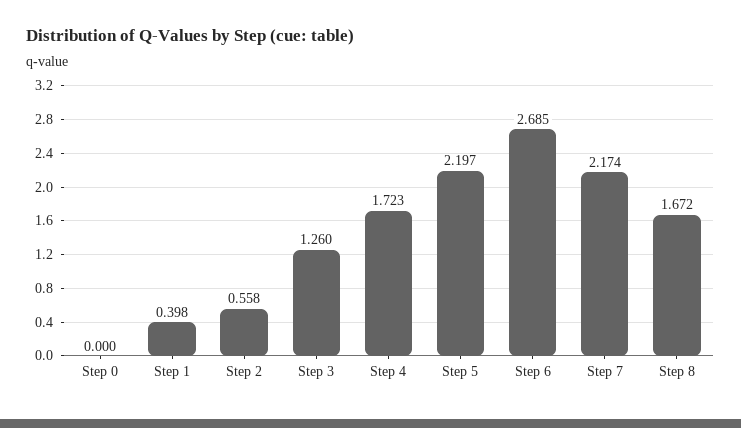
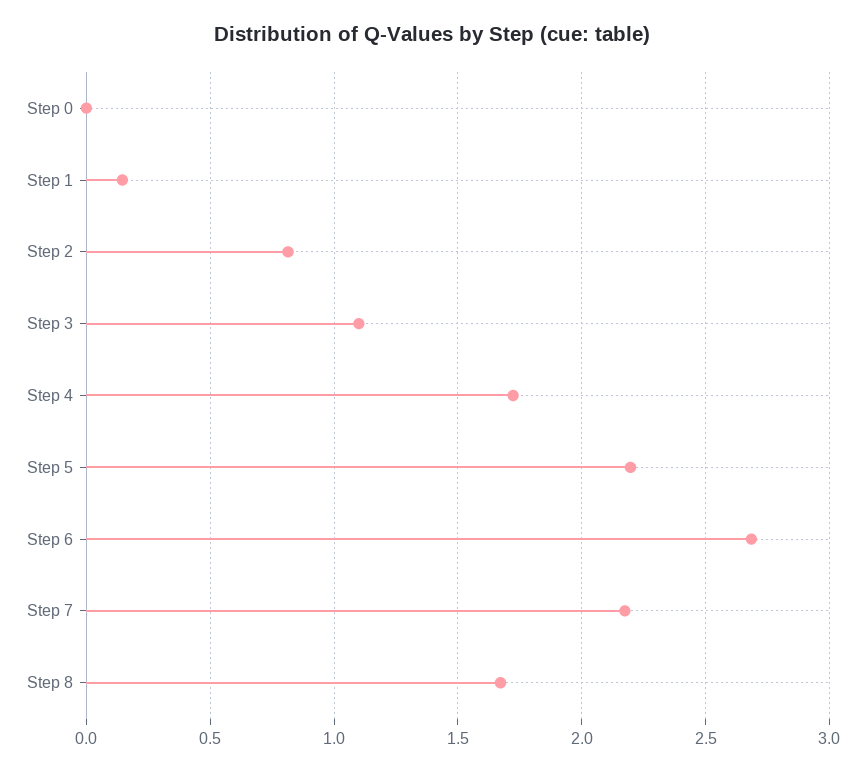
  {
    "Step 0": 0,
-   "Step 1": 0.398,
+   "Step 1": 0.15,
-   "Step 2": 0.558,
+   "Step 2": 0.8,
-   "Step 3": 1.26,
+   "Step 3": 1.1,
    "Step 4": 1.723,
    "Step 5": 2.197,
    "Step 6": 2.685,
    "Step 7": 2.174,
    "Step 8": 1.672
  }

